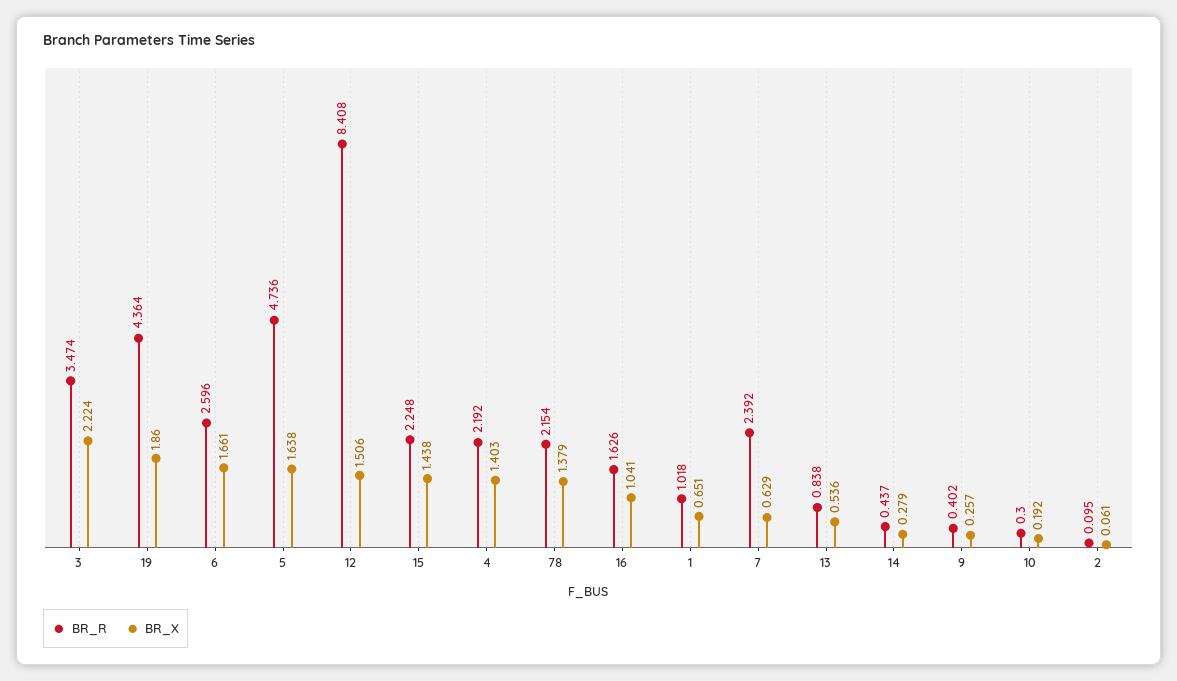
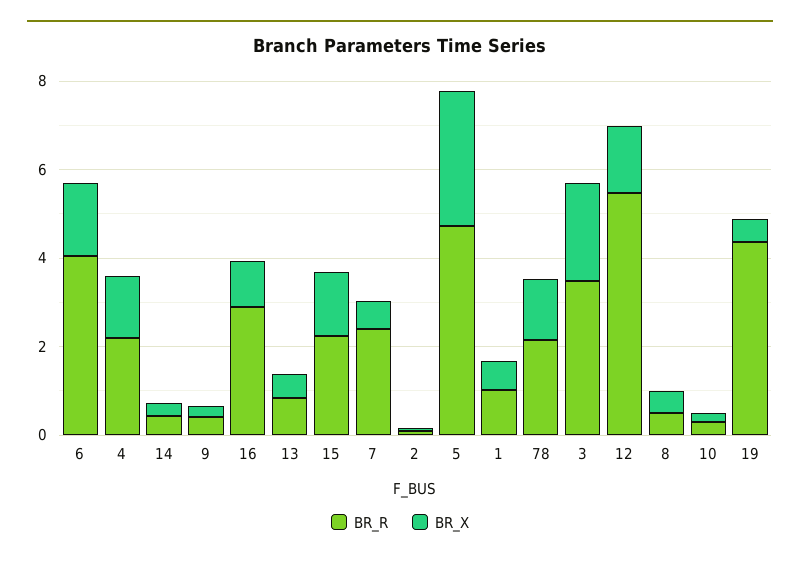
  {
    "BR_R": {
      "3": 3.474,
      "19": 4.364,
-     "6": 2.596,
+     "6": 4,
      "5": 4.736,
-     "12": 8.408,
+     "12": 5.5,
      "15": 2.248,
      "4": 2.192,
      "78": 2.154,
-     "16": 1.626,
+     "16": 3,
      "1": 1.018,
      "7": 2.392,
      "13": 0.838,
      "14": 0.437,
      "9": 0.402,
      "10": 0.3,
-     "2": 0.095
+     "2": 0.095,
+     "8": 0.5
    },
    "BR_X": {
      "3": 2.224,
-     "19": 1.86,
+     "19": 0.5,
      "6": 1.661,
-     "5": 1.638,
+     "5": 3,
      "12": 1.506,
      "15": 1.438,
      "4": 1.403,
      "78": 1.379,
      "16": 1.041,
      "1": 0.651,
      "7": 0.629,
      "13": 0.536,
      "14": 0.279,
      "9": 0.257,
      "10": 0.192,
-     "2": 0.061
+     "2": 0.061,
+     "8": 0.5
    }
  }

